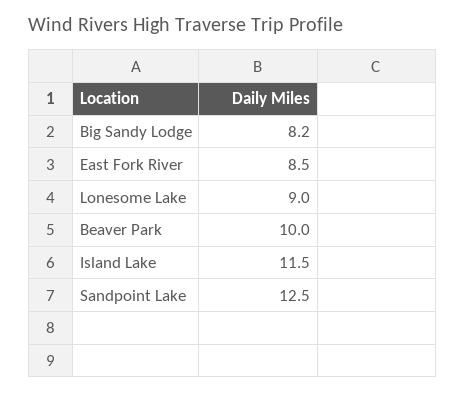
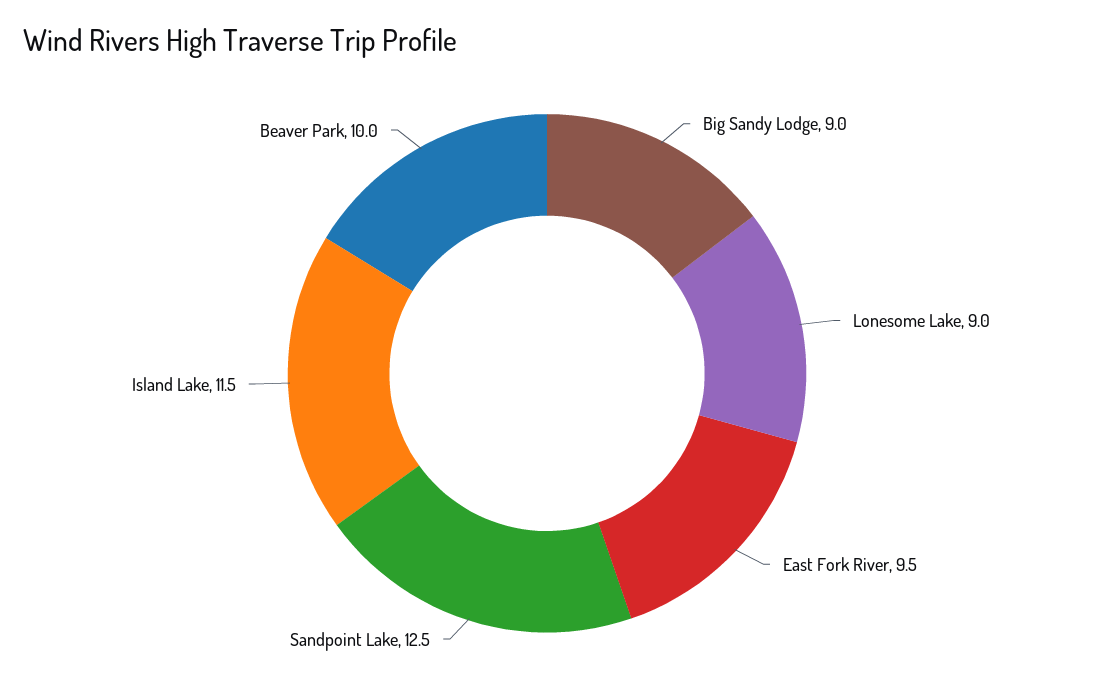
  {
-   "Big Sandy Lodge": 8.2,
+   "Big Sandy Lodge": 9,
-   "East Fork River": 8.5,
+   "East Fork River": 9.5,
    "Lonesome Lake": 9,
    "Beaver Park": 10,
    "Island Lake": 11.5,
    "Sandpoint Lake": 12.5
  }

